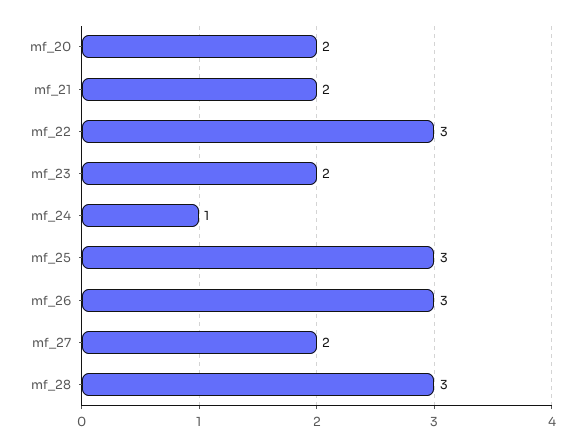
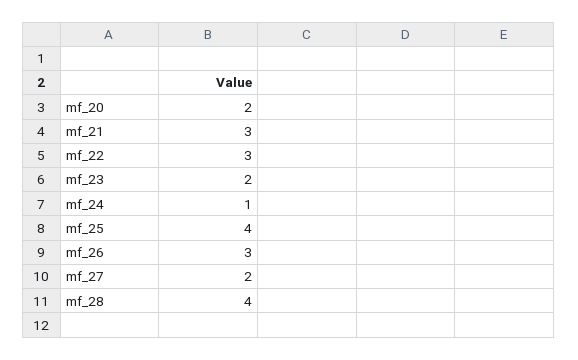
  {
    "mf_20": 2,
-   "mf_21": 2,
+   "mf_21": 3,
    "mf_22": 3,
    "mf_23": 2,
    "mf_24": 1,
-   "mf_25": 3,
+   "mf_25": 4,
    "mf_26": 3,
    "mf_27": 2,
-   "mf_28": 3
+   "mf_28": 4
  }

